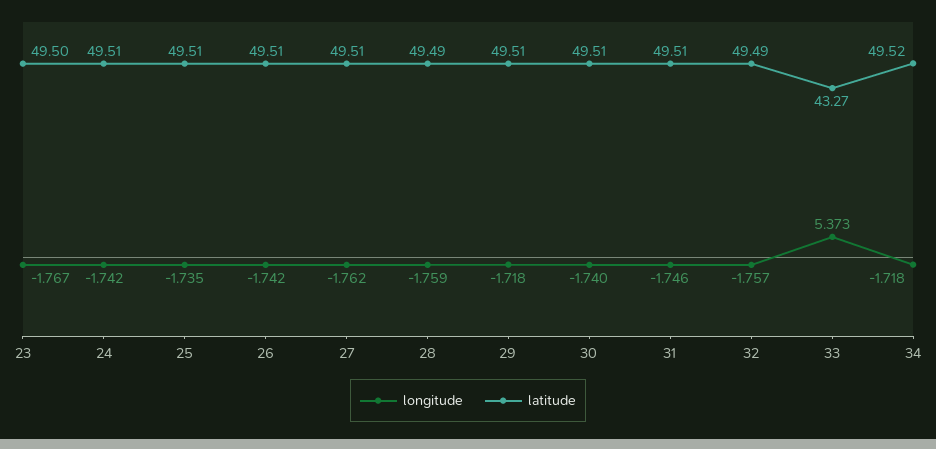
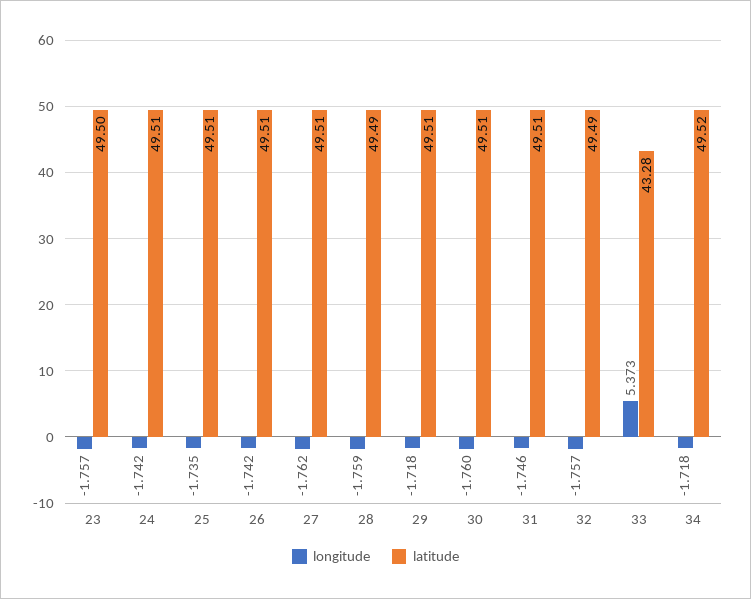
  {
    "longitude": {
-     "23": -1.767,
+     "23": -1.757,
      "24": -1.742,
      "25": -1.735,
      "26": -1.742,
      "27": -1.762,
      "28": -1.759,
      "29": -1.718,
-     "30": -1.74,
+     "30": -1.76,
      "31": -1.746,
      "32": -1.757,
      "33": 5.373,
      "34": -1.718
    },
    "latitude": {
      "23": 49.5,
      "24": 49.51,
      "25": 49.51,
      "26": 49.51,
      "27": 49.51,
      "28": 49.49,
      "29": 49.51,
      "30": 49.51,
      "31": 49.51,
      "32": 49.49,
-     "33": 43.27,
+     "33": 43.28,
      "34": 49.52
    }
  }

